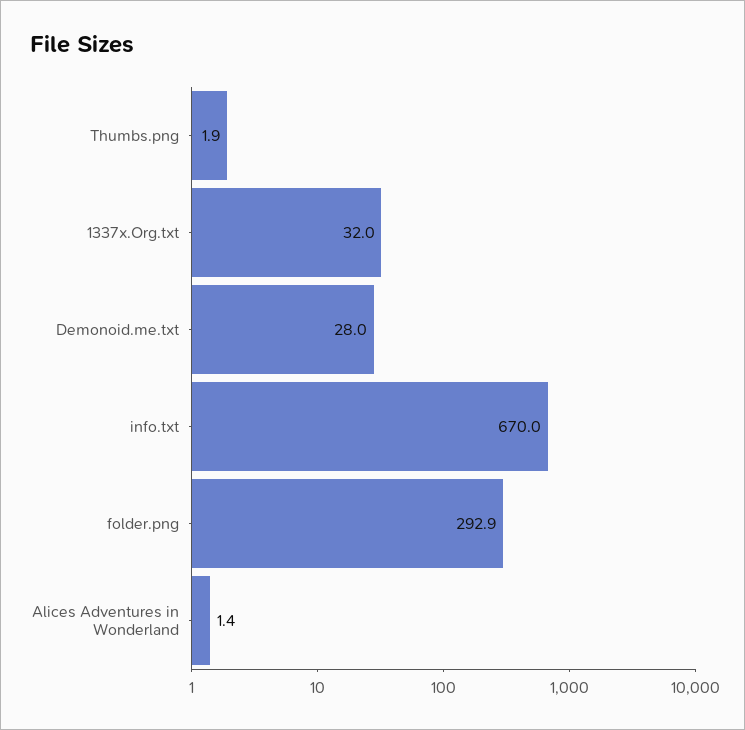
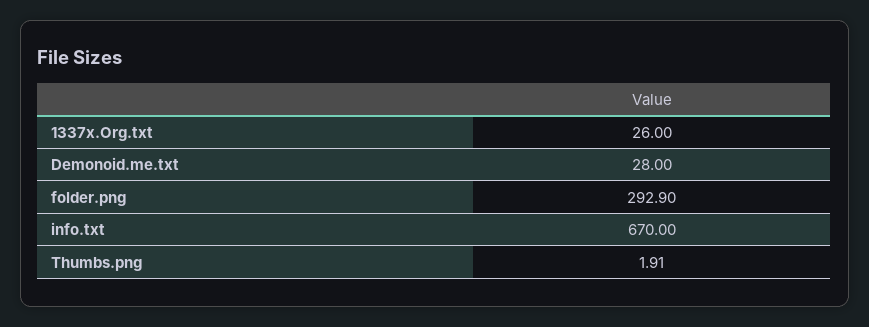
  {
    "Thumbs.png": 1.91,
-   "1337x.Org.txt": 32,
+   "1337x.Org.txt": 26,
    "Demonoid.me.txt": 28,
    "info.txt": 670,
-   "folder.png": 292.9,
+   "folder.png": 292.9
-   "Alices Adventures in Wonderland": 1.4
  }

